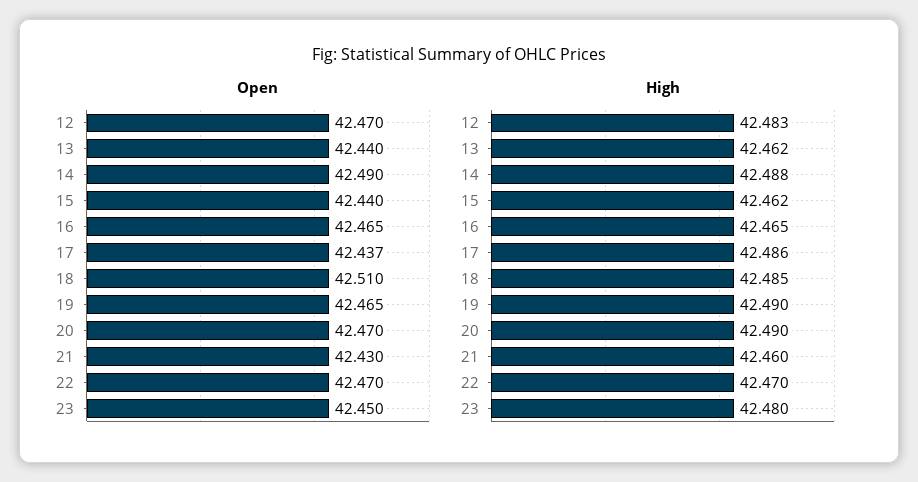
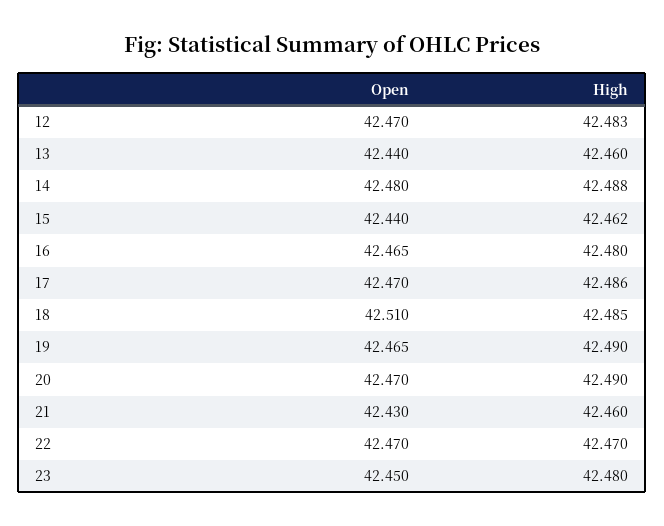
  {
    "Open": {
      "12": 42.47,
      "13": 42.44,
-     "14": 42.49,
+     "14": 42.48,
      "15": 42.44,
      "16": 42.465,
-     "17": 42.437,
+     "17": 42.47,
      "18": 42.51,
      "19": 42.465,
      "20": 42.47,
      "21": 42.43,
      "22": 42.47,
      "23": 42.45
    },
    "High": {
      "12": 42.483,
-     "13": 42.462,
+     "13": 42.46,
      "14": 42.488,
      "15": 42.462,
-     "16": 42.465,
+     "16": 42.48,
      "17": 42.486,
      "18": 42.485,
      "19": 42.49,
      "20": 42.49,
      "21": 42.46,
      "22": 42.47,
      "23": 42.48
    }
  }

